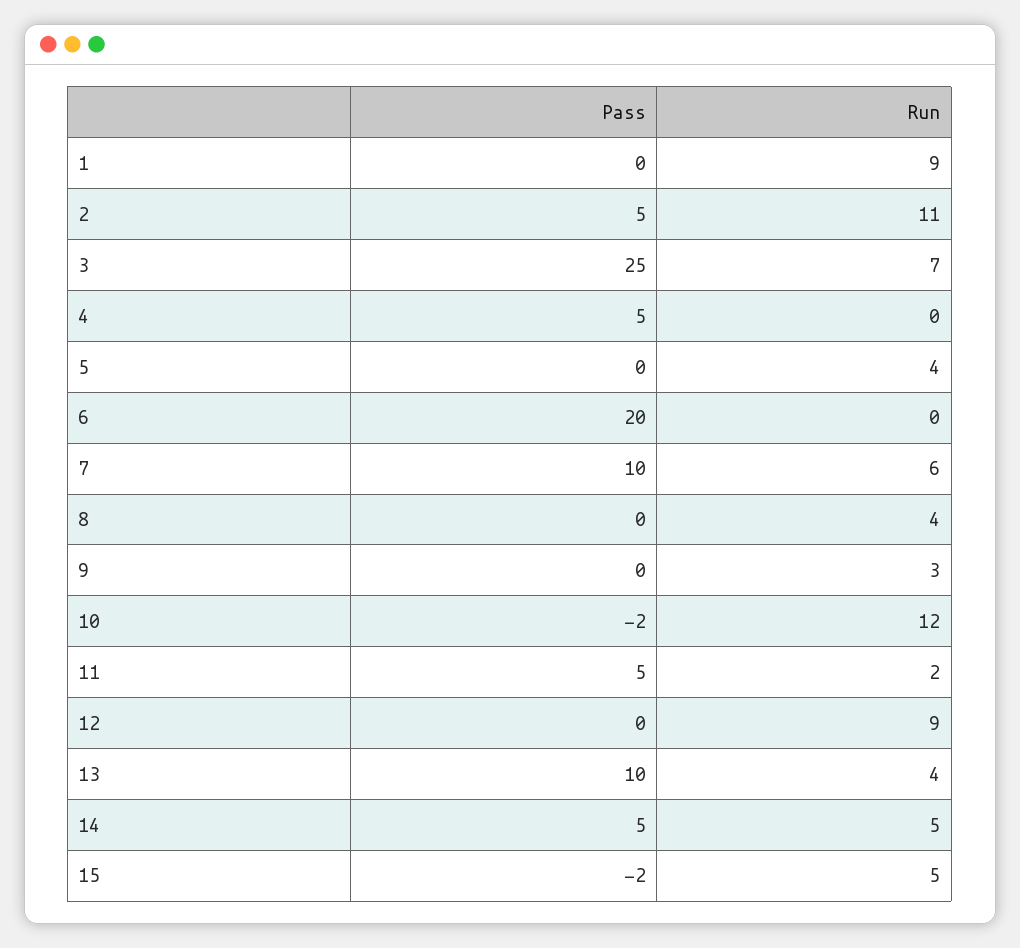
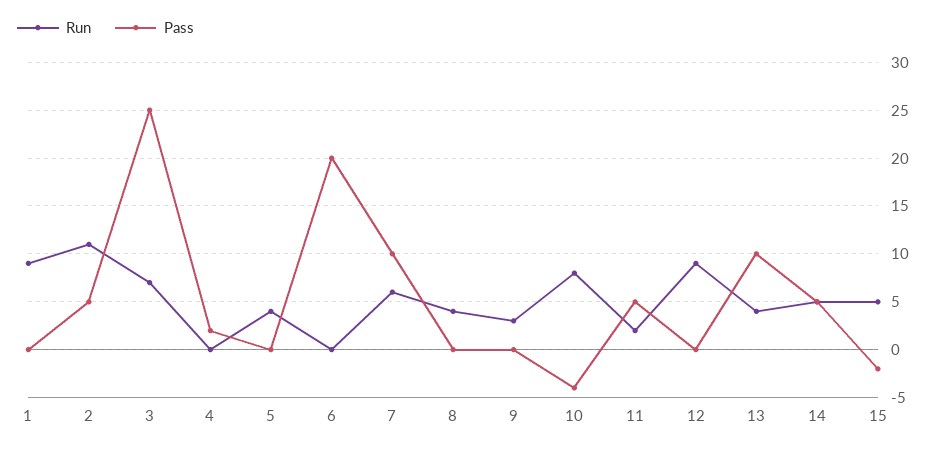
  {
    "Pass": {
      "1": 0,
      "2": 5,
      "3": 25,
-     "4": 5,
+     "4": 2,
      "5": 0,
      "6": 20,
      "7": 10,
      "8": 0,
      "9": 0,
-     "10": -2,
+     "10": -4,
      "11": 5,
      "12": 0,
      "13": 10,
      "14": 5,
      "15": -2
    },
    "Run": {
      "1": 9,
      "2": 11,
      "3": 7,
      "4": 0,
      "5": 4,
      "6": 0,
      "7": 6,
      "8": 4,
      "9": 3,
-     "10": 12,
+     "10": 8,
      "11": 2,
      "12": 9,
      "13": 4,
      "14": 5,
      "15": 5
    }
  }

